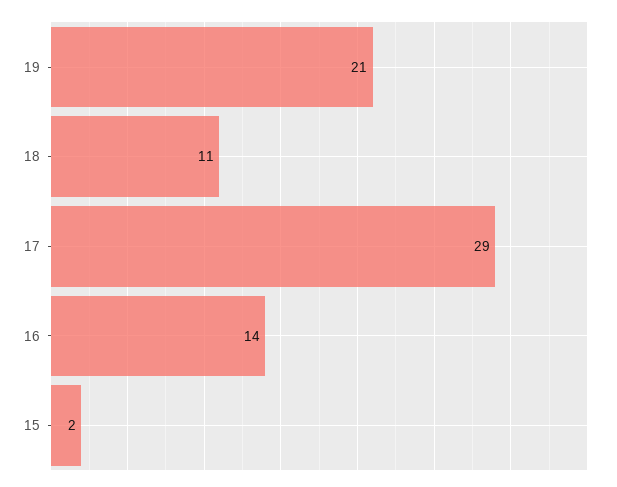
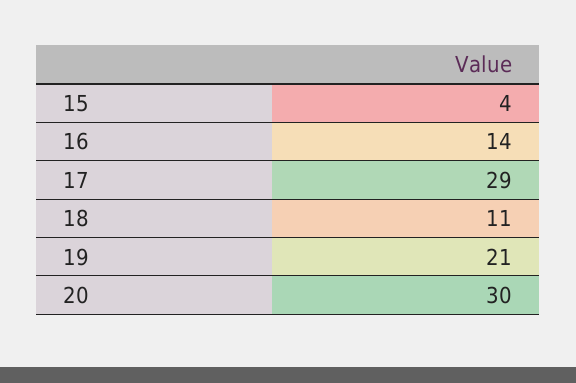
  {
    "19": 21,
    "18": 11,
    "17": 29,
    "16": 14,
-   "15": 2
+   "15": 4,
+   "20": 30
  }

